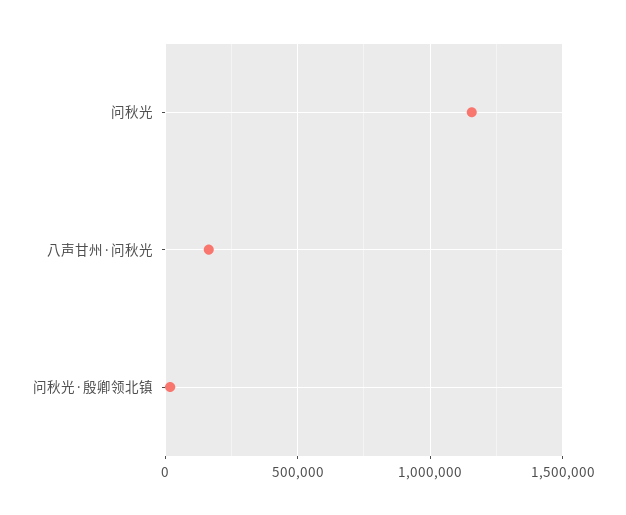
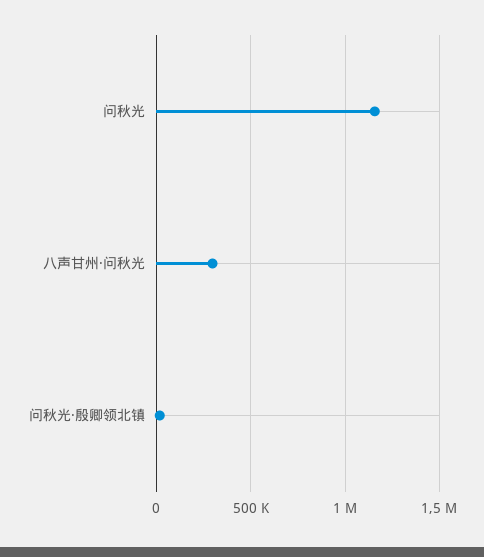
  {
    "问秋光": 1150000,
-   "八声甘州·问秋光": 150000,
+   "八声甘州·问秋光": 300000,
    "问秋光·殷卿领北镇": 0
  }

